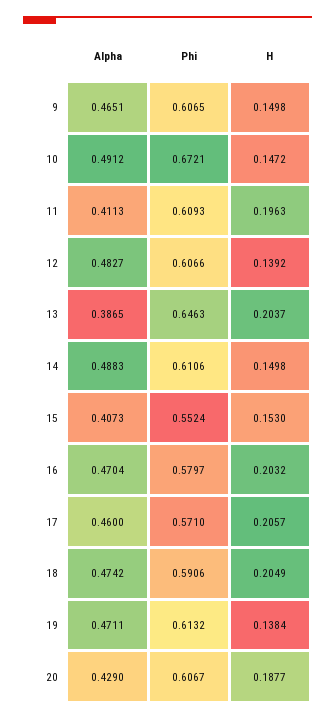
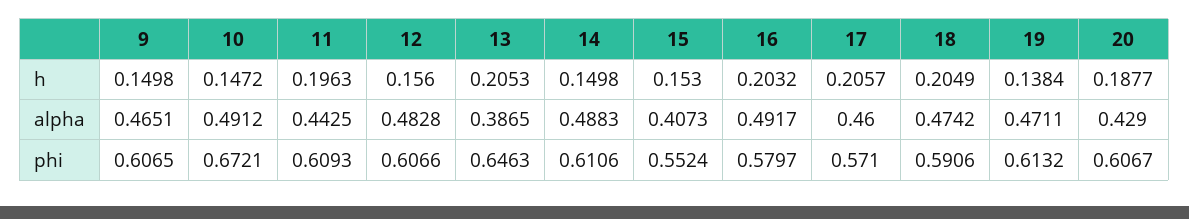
  {
    "Alpha": {
      "9": 0.4651,
      "10": 0.4912,
-     "11": 0.4113,
+     "11": 0.4425,
-     "12": 0.4827,
+     "12": 0.4828,
      "13": 0.3865,
      "14": 0.4883,
      "15": 0.4073,
-     "16": 0.4704,
+     "16": 0.4917,
      "17": 0.46,
      "18": 0.4742,
      "19": 0.4711,
      "20": 0.429
    },
    "Phi": {
      "9": 0.6065,
      "10": 0.6721,
      "11": 0.6093,
      "12": 0.6066,
      "13": 0.6463,
      "14": 0.6106,
      "15": 0.5524,
      "16": 0.5797,
      "17": 0.571,
      "18": 0.5906,
      "19": 0.6132,
      "20": 0.6067
    },
    "H": {
      "9": 0.1498,
      "10": 0.1472,
      "11": 0.1963,
-     "12": 0.1392,
+     "12": 0.156,
-     "13": 0.2037,
+     "13": 0.2053,
      "14": 0.1498,
      "15": 0.153,
      "16": 0.2032,
      "17": 0.2057,
      "18": 0.2049,
      "19": 0.1384,
      "20": 0.1877
    }
  }

